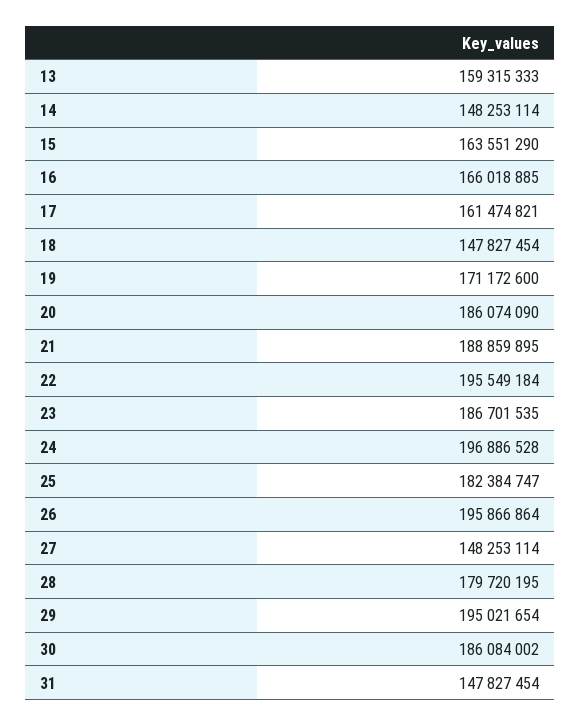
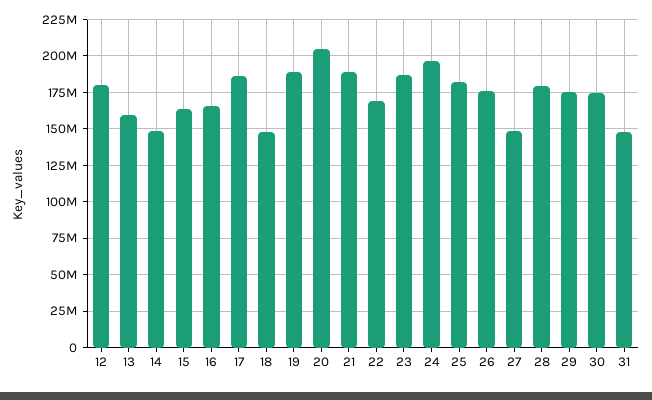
  {
    "13": 159315333,
    "14": 148253114,
    "15": 163551290,
    "16": 166018885,
-   "17": 161474821,
+   "17": 185000000,
    "18": 147827454,
-   "19": 171172600,
+   "19": 190000000,
-   "20": 186074090,
+   "20": 205000000,
    "21": 188859895,
-   "22": 195549184,
+   "22": 170000000,
    "23": 186701535,
    "24": 196886528,
    "25": 182384747,
-   "26": 195866864,
+   "26": 175000000,
    "27": 148253114,
    "28": 179720195,
-   "29": 195021654,
+   "29": 175000000,
-   "30": 186084002,
+   "30": 175000000,
-   "31": 147827454
+   "31": 147827454,
+   "12": 180000000
  }

